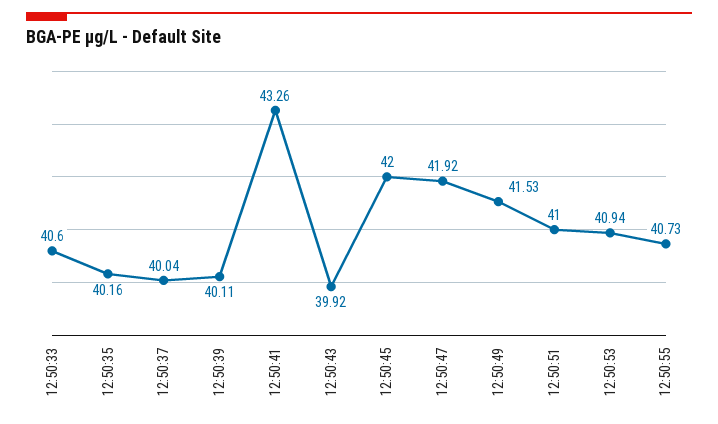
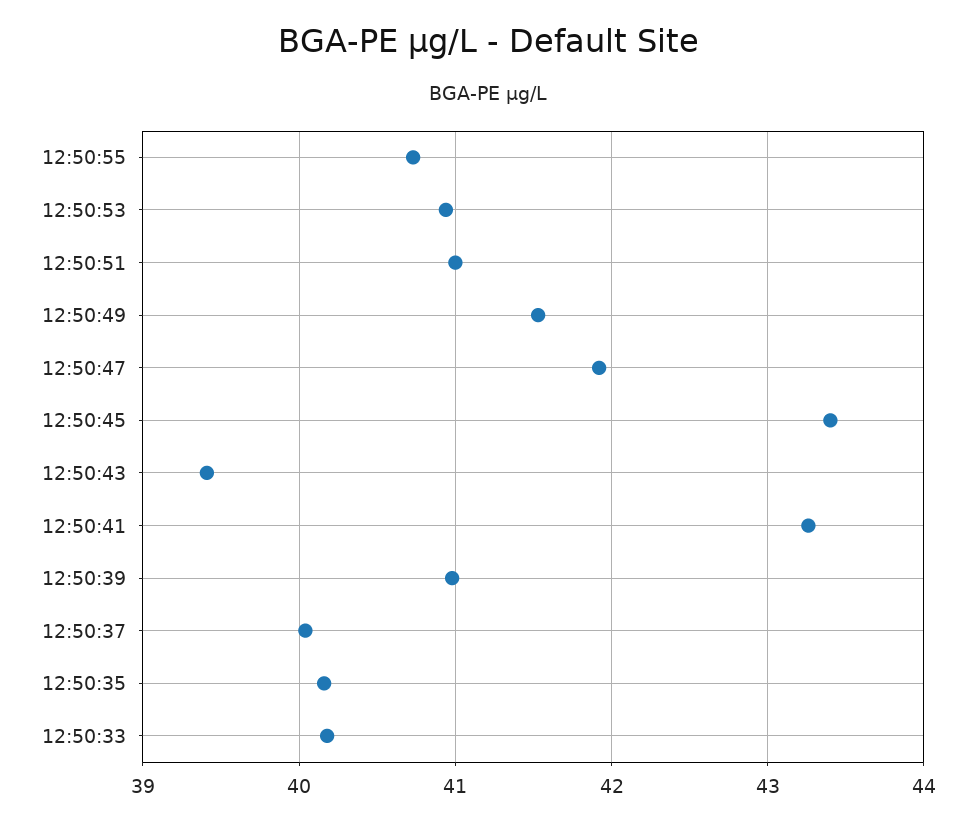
  {
-   "12:50:33": 40.6,
+   "12:50:33": 40.2,
    "12:50:35": 40.16,
    "12:50:37": 40.04,
-   "12:50:39": 40.11,
+   "12:50:39": 41,
    "12:50:41": 43.26,
-   "12:50:43": 39.92,
+   "12:50:43": 39.4,
-   "12:50:45": 42,
+   "12:50:45": 43.4,
    "12:50:47": 41.92,
    "12:50:49": 41.53,
    "12:50:51": 41,
    "12:50:53": 40.94,
    "12:50:55": 40.73
  }

